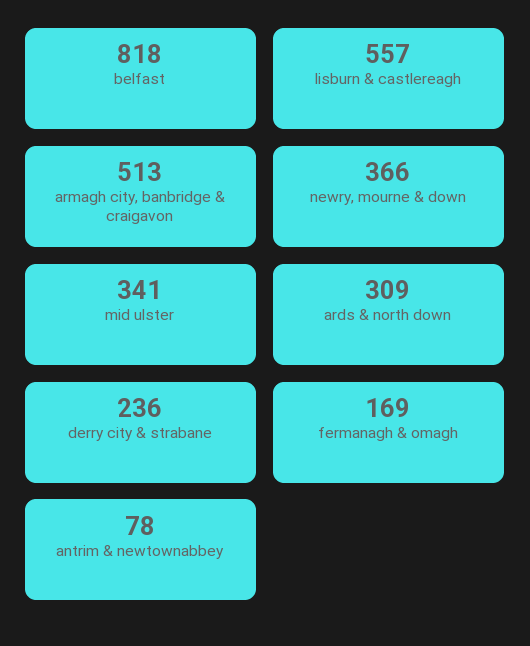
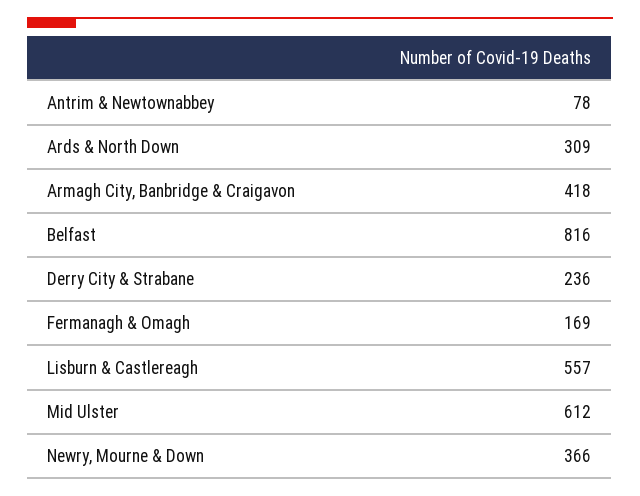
  {
-   "belfast": 818,
+   "belfast": 816,
    "lisburn & castlereagh": 557,
-   "armagh city, banbridge & craigavon": 513,
+   "armagh city, banbridge & craigavon": 418,
    "newry, mourne & down": 366,
-   "mid ulster": 341,
+   "mid ulster": 612,
    "ards & north down": 309,
    "derry city & strabane": 236,
    "fermanagh & omagh": 169,
    "antrim & newtownabbey": 78
  }

